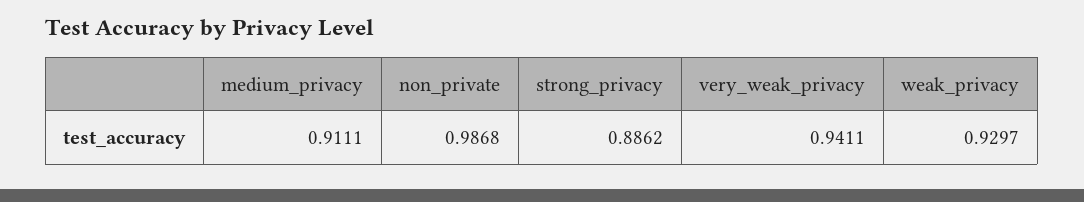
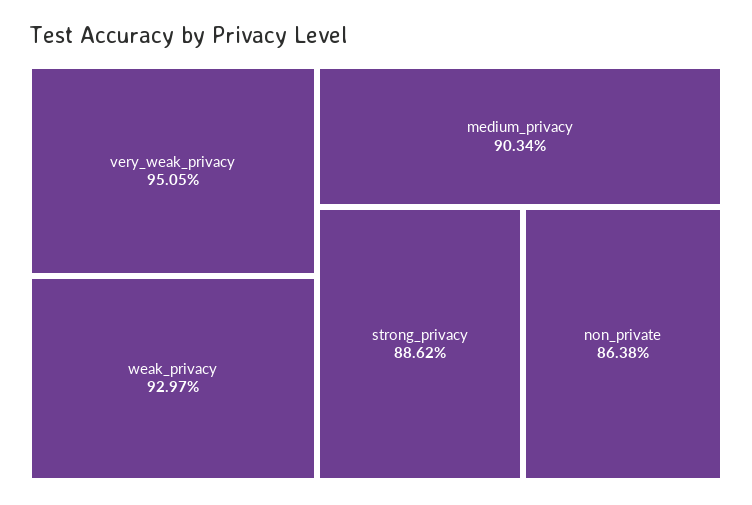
  {
-   "medium_privacy": 0.9111,
+   "medium_privacy": 0.9034,
-   "non_private": 0.9868,
+   "non_private": 0.8638,
    "strong_privacy": 0.8862,
-   "very_weak_privacy": 0.9411,
+   "very_weak_privacy": 0.9505,
    "weak_privacy": 0.9297
  }

